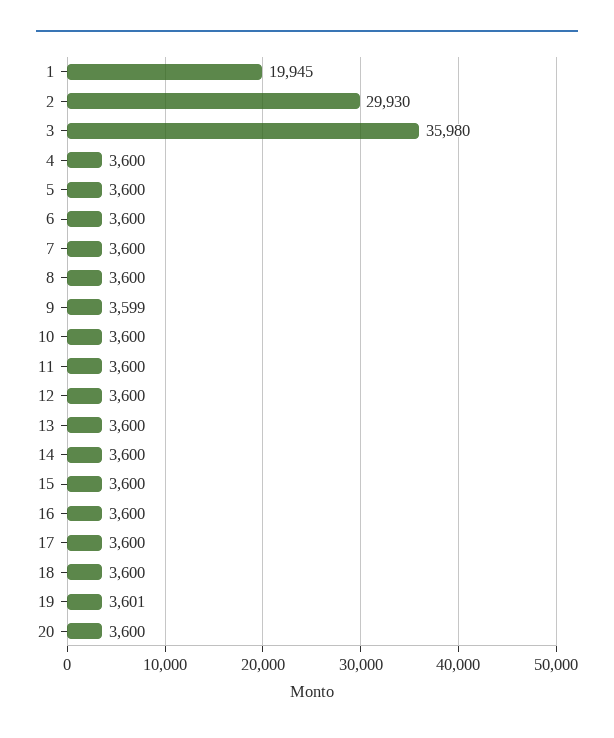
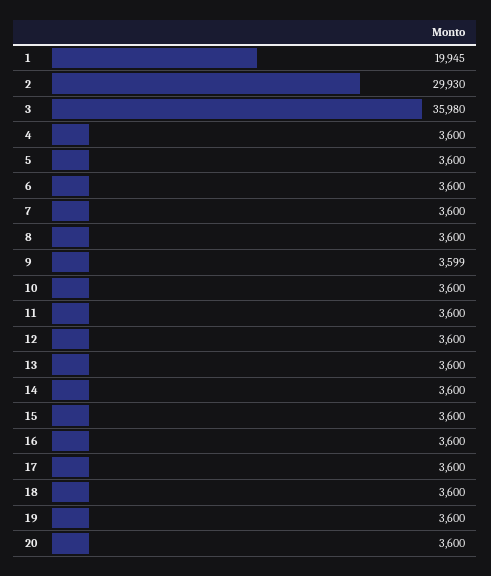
  {
    "1": 19945,
    "2": 29930,
    "3": 35980,
    "4": 3600,
    "5": 3600,
    "6": 3600,
    "7": 3600,
    "8": 3600,
    "9": 3599,
    "10": 3600,
    "11": 3600,
    "12": 3600,
    "13": 3600,
    "14": 3600,
    "15": 3600,
    "16": 3600,
    "17": 3600,
    "18": 3600,
-   "19": 3601,
+   "19": 3600,
    "20": 3600
  }

